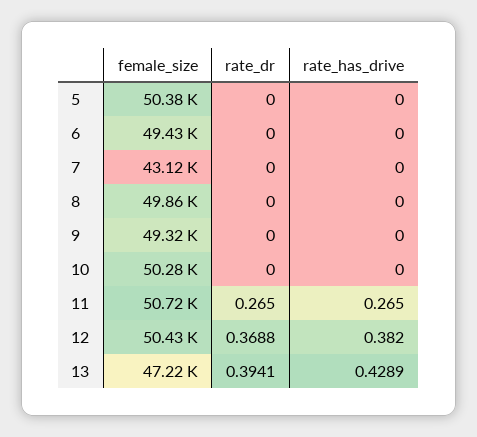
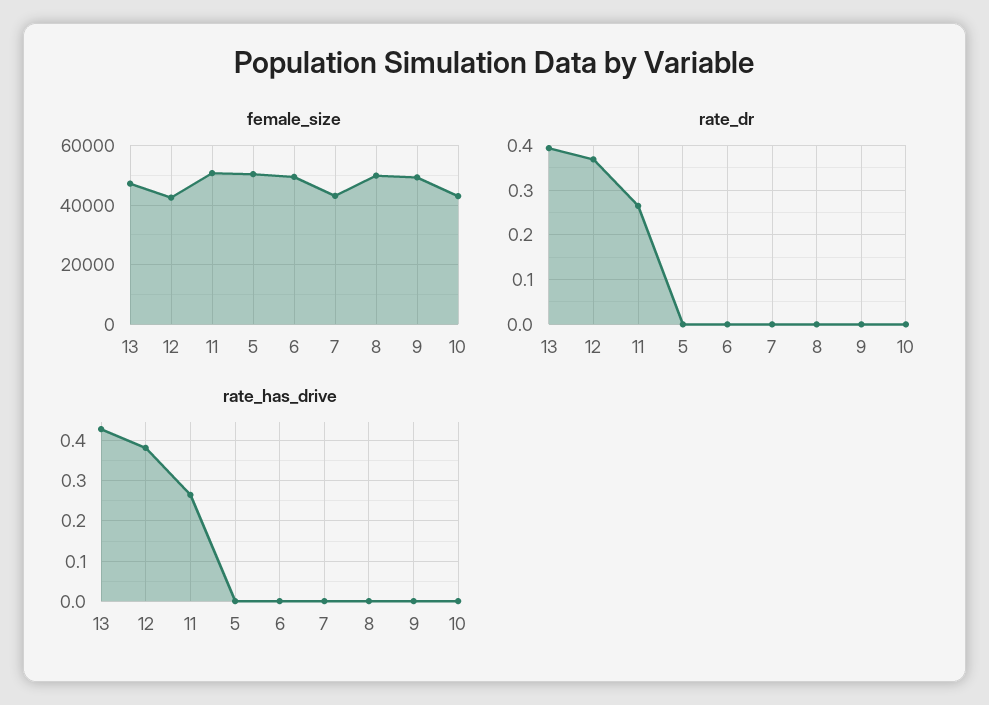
  {
    "female_size": {
      "5": 50380,
      "6": 49430,
      "7": 43120,
      "8": 49860,
      "9": 49320,
-     "10": 50280,
+     "10": 42500,
      "11": 50720,
-     "12": 50430,
+     "12": 42500,
      "13": 47220
    },
    "rate_dr": {
      "5": 0,
      "6": 0,
      "7": 0,
      "8": 0,
      "9": 0,
      "10": 0,
      "11": 0.265,
      "12": 0.3688,
      "13": 0.3941
    },
    "rate_has_drive": {
      "5": 0,
      "6": 0,
      "7": 0,
      "8": 0,
      "9": 0,
      "10": 0,
      "11": 0.265,
      "12": 0.382,
      "13": 0.4289
    }
  }

